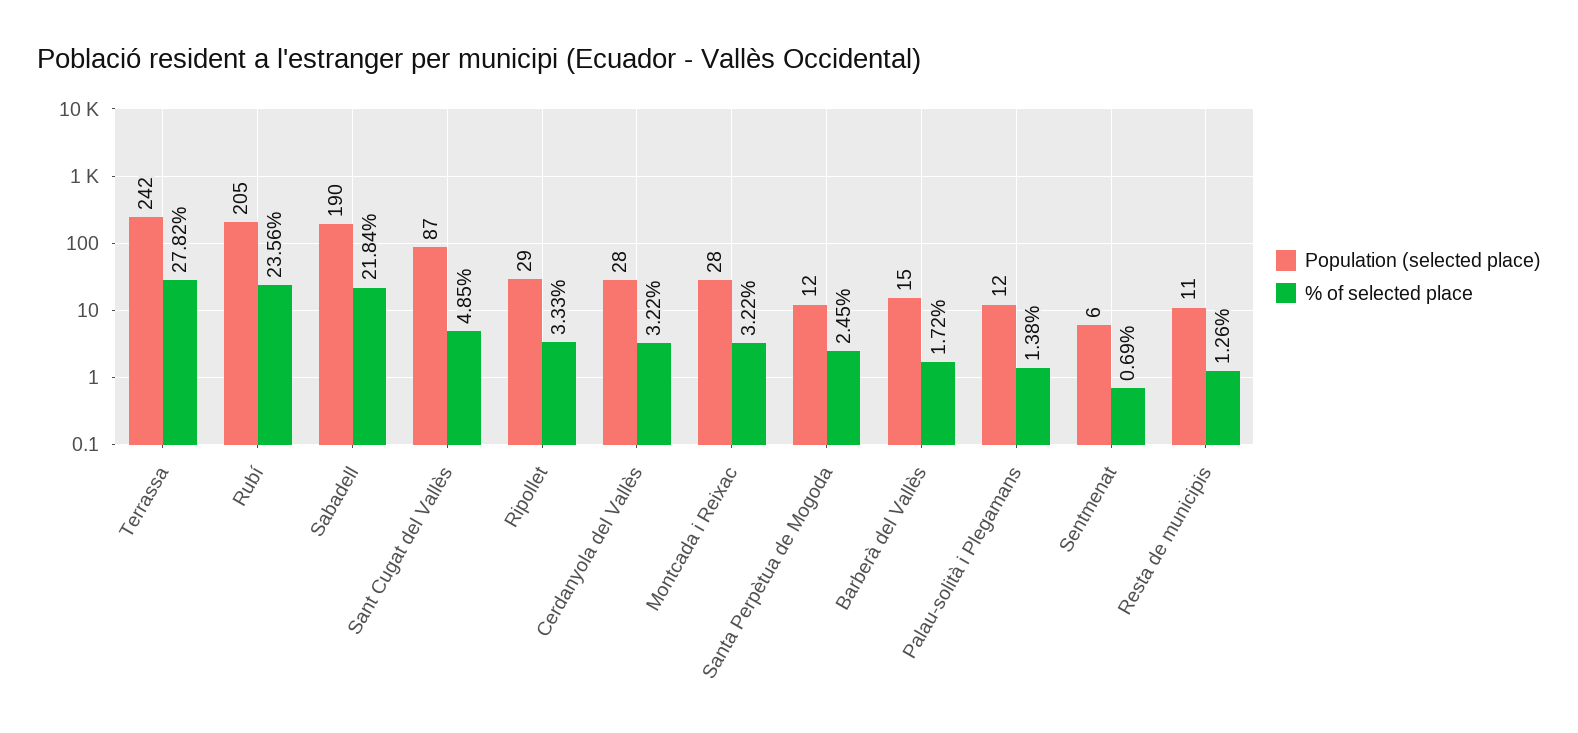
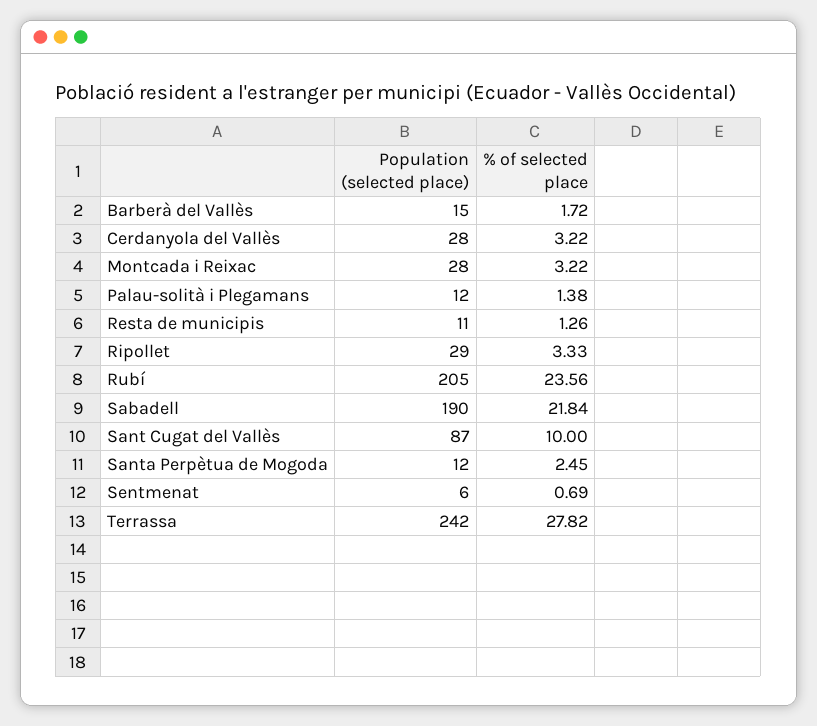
  {
    "Population (selected place)": {
      "Terrassa": 242,
      "Rubí": 205,
      "Sabadell": 190,
      "Sant Cugat del Vallès": 87,
      "Ripollet": 29,
      "Cerdanyola del Vallès": 28,
      "Montcada i Reixac": 28,
      "Santa Perpètua de Mogoda": 12,
      "Barberà del Vallès": 15,
      "Palau-solità i Plegamans": 12,
      "Sentmenat": 6,
      "Resta de municipis": 11
    },
    "% of selected place": {
      "Terrassa": 27.82,
      "Rubí": 23.56,
      "Sabadell": 21.84,
-     "Sant Cugat del Vallès": 4.85,
+     "Sant Cugat del Vallès": 10,
      "Ripollet": 3.33,
      "Cerdanyola del Vallès": 3.22,
      "Montcada i Reixac": 3.22,
      "Santa Perpètua de Mogoda": 2.45,
      "Barberà del Vallès": 1.72,
      "Palau-solità i Plegamans": 1.38,
      "Sentmenat": 0.69,
      "Resta de municipis": 1.26
    }
  }

